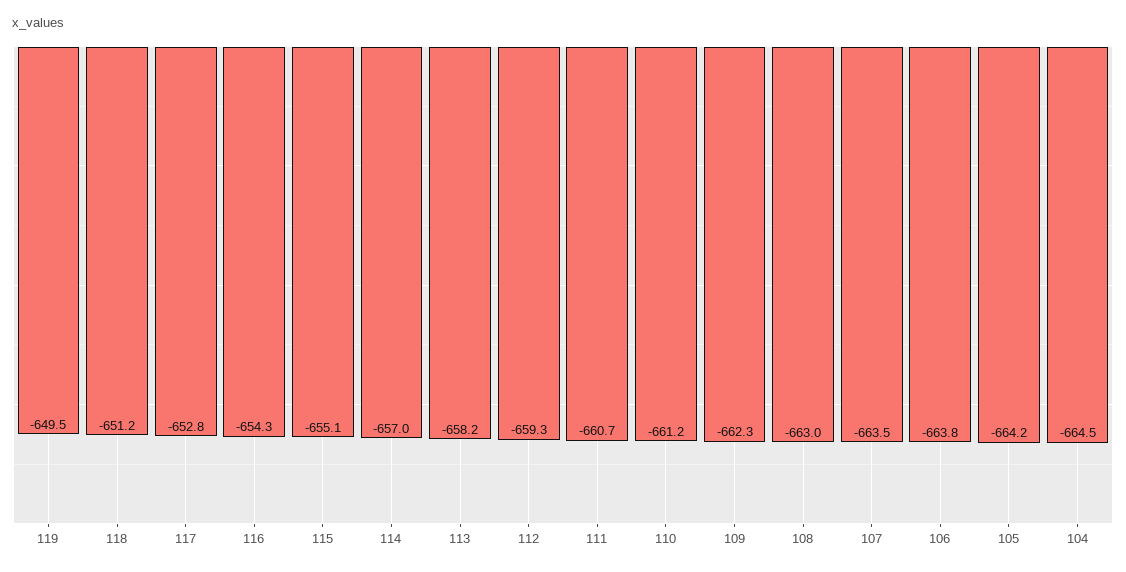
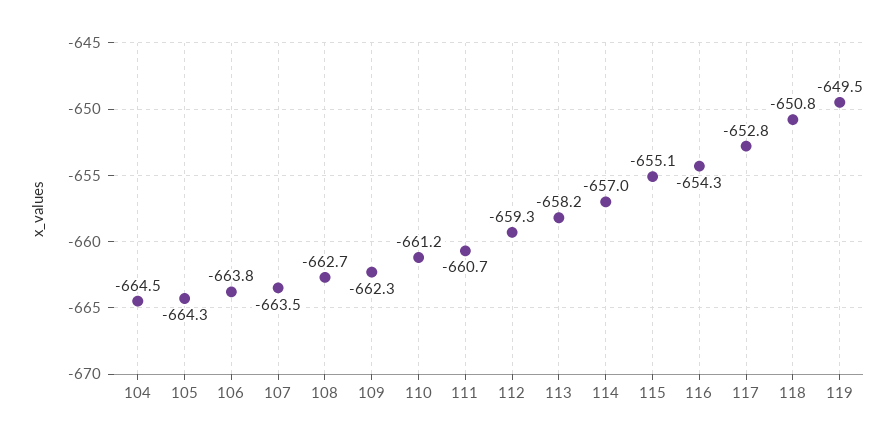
  {
    "119": -649.5,
-   "118": -651.2,
+   "118": -650.8,
    "117": -652.8,
    "116": -654.3,
    "115": -655.1,
    "114": -657,
    "113": -658.2,
    "112": -659.3,
    "111": -660.7,
    "110": -661.2,
    "109": -662.3,
-   "108": -663,
+   "108": -662.7,
    "107": -663.5,
    "106": -663.8,
-   "105": -664.2,
+   "105": -664.3,
    "104": -664.5
  }

